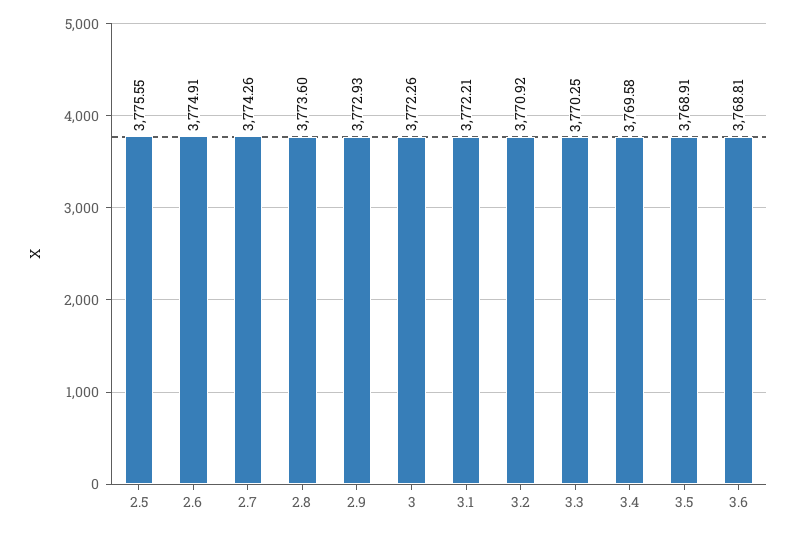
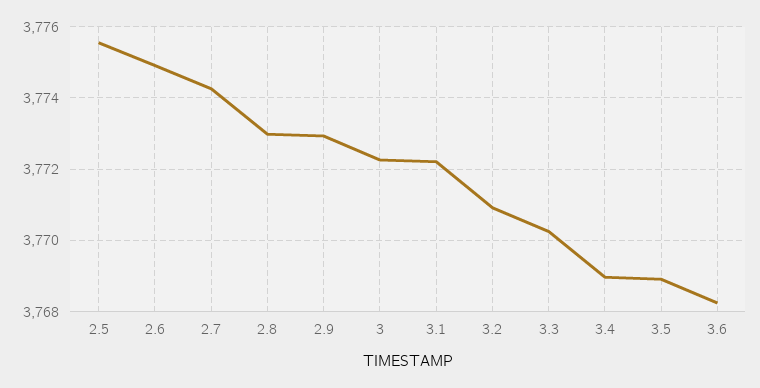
  {
    "2.5": 3775.55,
    "2.6": 3774.91,
    "2.7": 3774.26,
-   "2.8": 3773.6,
+   "2.8": 3773,
    "2.9": 3772.93,
    "3": 3772.26,
    "3.1": 3772.21,
    "3.2": 3770.92,
    "3.3": 3770.25,
-   "3.4": 3769.58,
+   "3.4": 3769,
    "3.5": 3768.91,
-   "3.6": 3768.81
+   "3.6": 3768.2
  }

